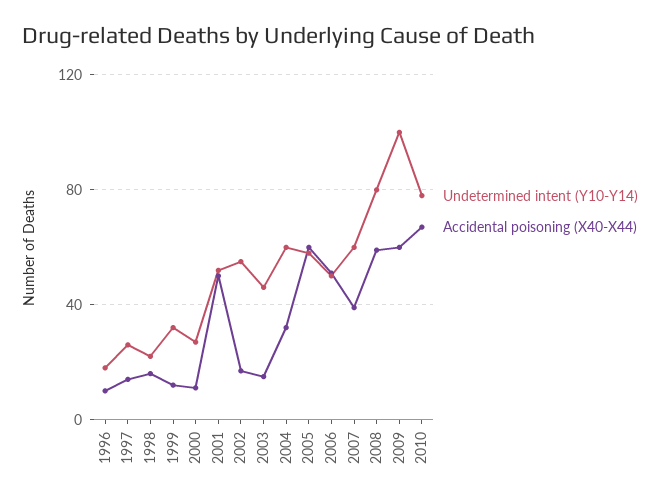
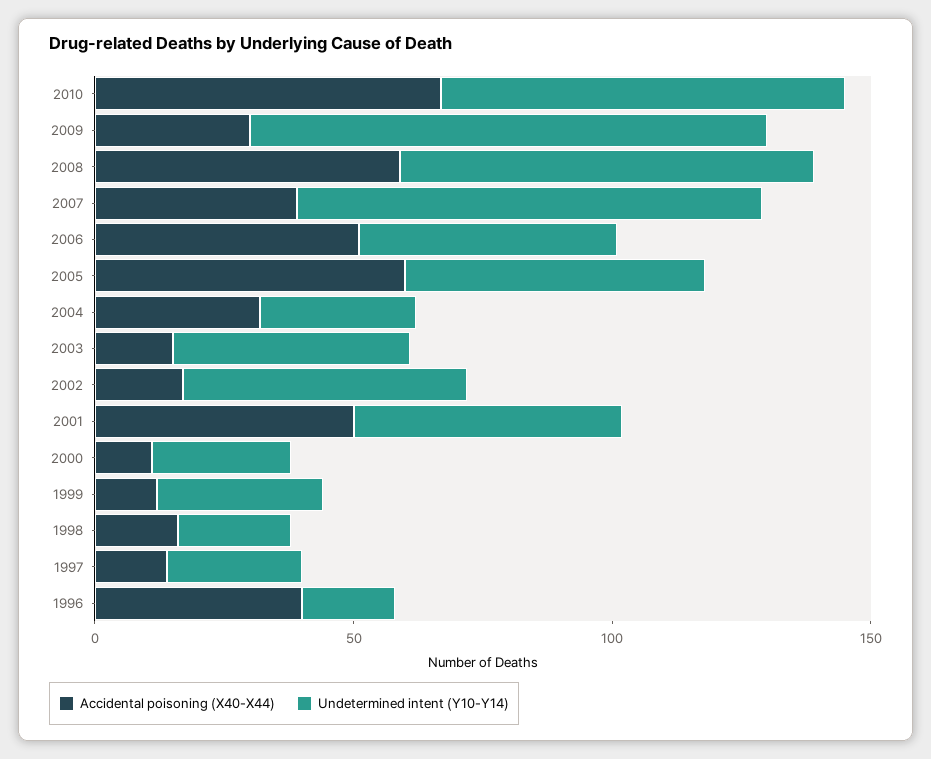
  {
    "Undetermined intent (Y10-Y14)": {
      "1996": 20,
      "1997": 25,
      "1998": 20,
      "1999": 30,
      "2000": 25,
      "2001": 50,
      "2002": 55,
      "2003": 45,
-     "2004": 60,
+     "2004": 30,
      "2005": 60,
      "2006": 50,
-     "2007": 60,
+     "2007": 90,
      "2008": 80,
      "2009": 100,
      "2010": 80
    },
    "Accidental poisoning (X40-X44)": {
-     "1996": 10,
+     "1996": 40,
      "1997": 15,
      "1998": 15,
      "1999": 10,
      "2000": 10,
      "2001": 50,
      "2002": 15,
      "2003": 15,
      "2004": 30,
      "2005": 60,
      "2006": 50,
      "2007": 40,
      "2008": 60,
-     "2009": 60,
+     "2009": 30,
      "2010": 65
    }
  }

